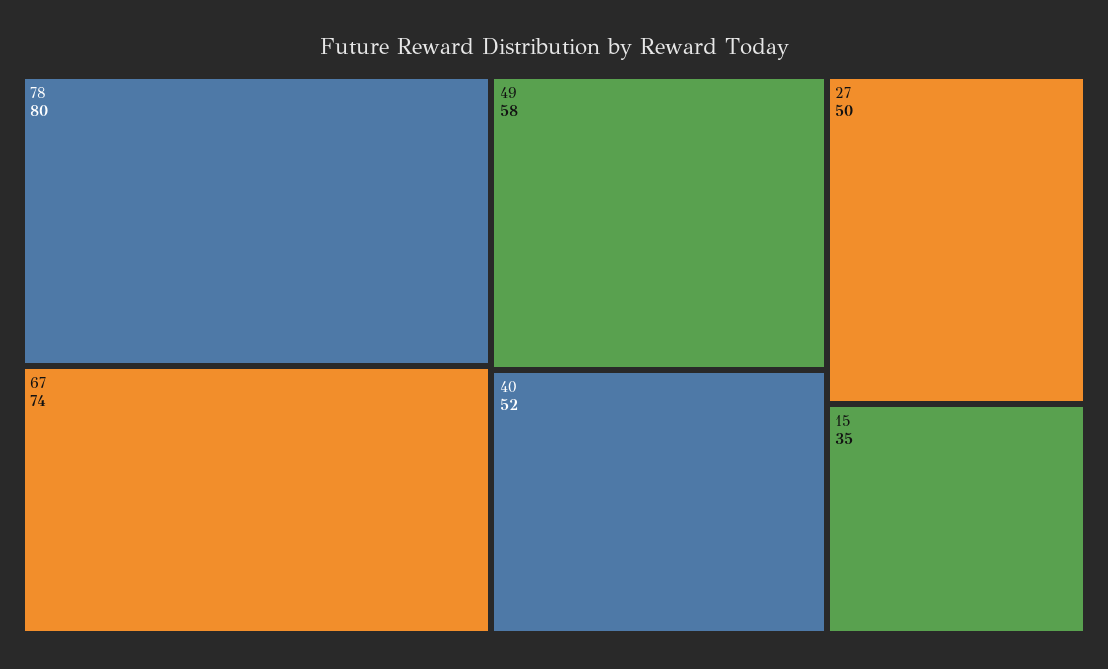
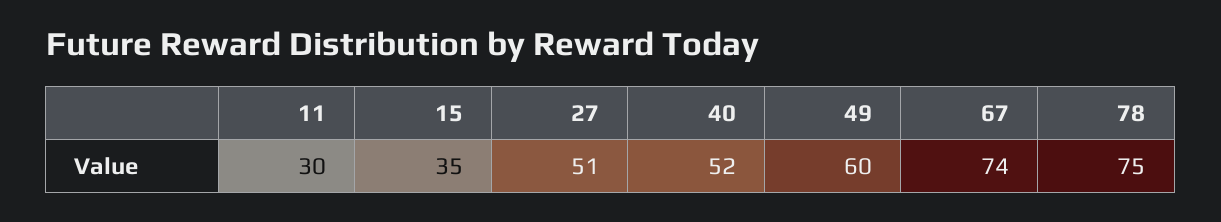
  {
-   "78": 80,
+   "78": 75,
    "67": 74,
-   "49": 58,
+   "49": 60,
    "40": 52,
-   "27": 50,
+   "27": 51,
-   "15": 35
+   "15": 35,
+   "11": 30
  }

